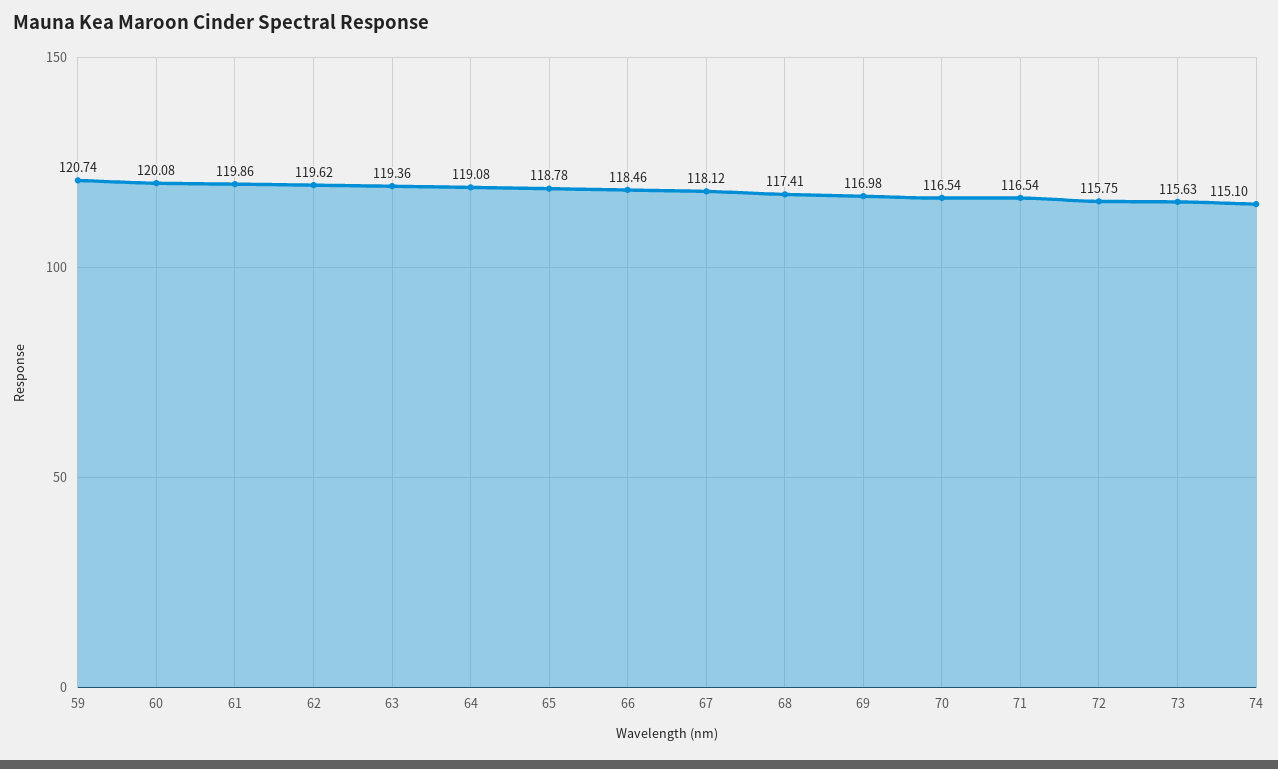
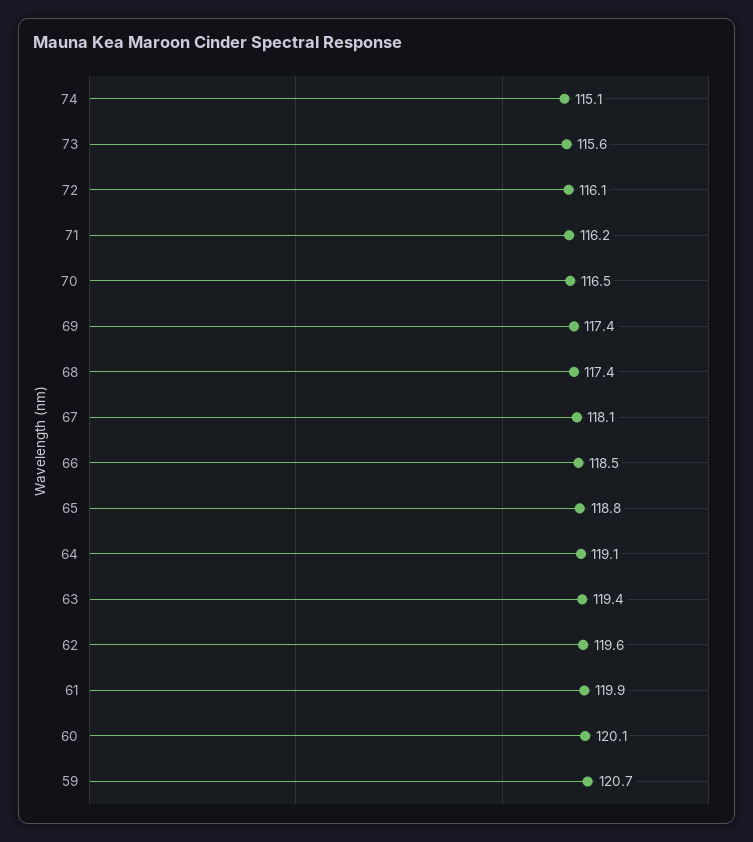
  {
    "59": 120.74,
    "60": 120.08,
    "61": 119.86,
    "62": 119.62,
    "63": 119.36,
    "64": 119.08,
    "65": 118.78,
    "66": 118.46,
    "67": 118.12,
    "68": 117.41,
-   "69": 116.98,
+   "69": 117.4,
    "70": 116.54,
-   "71": 116.54,
+   "71": 116.2,
-   "72": 115.75,
+   "72": 116.1,
    "73": 115.63,
    "74": 115.1
  }

